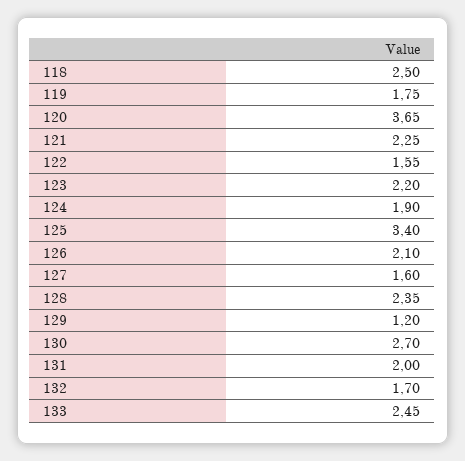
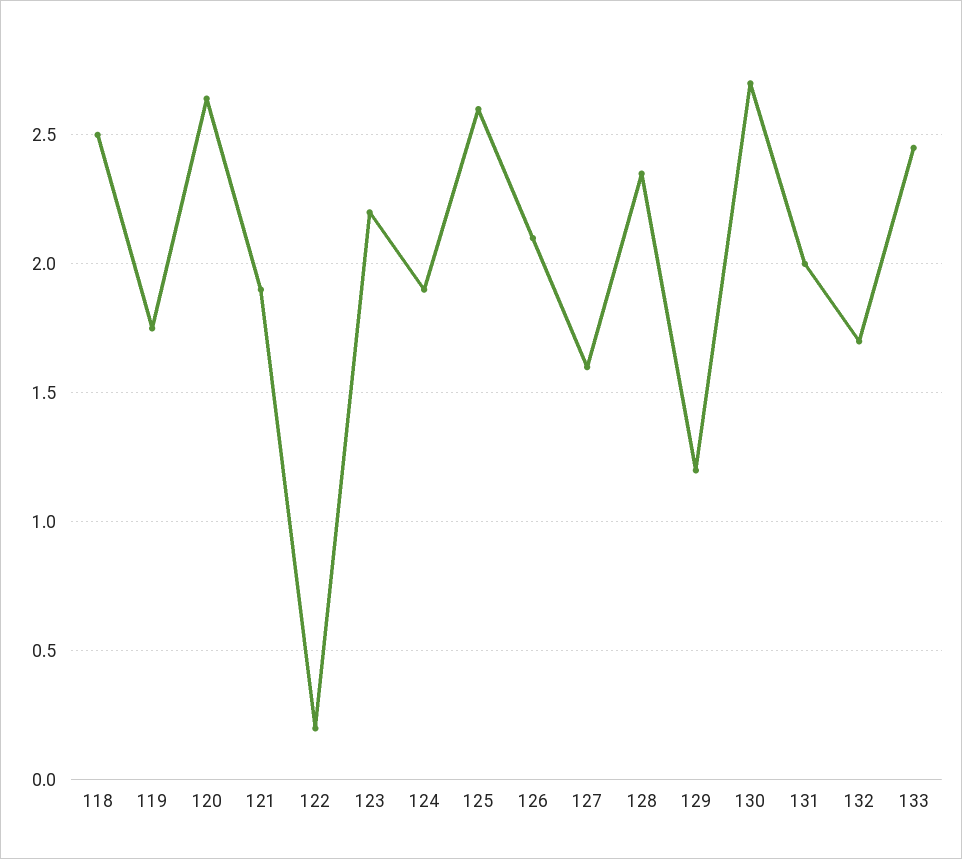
  {
    "118": 2.5,
    "119": 1.75,
-   "120": 3.65,
+   "120": 2.65,
-   "121": 2.25,
+   "121": 1.9,
-   "122": 1.55,
+   "122": 0.2,
    "123": 2.2,
    "124": 1.9,
-   "125": 3.4,
+   "125": 2.6,
    "126": 2.1,
    "127": 1.6,
    "128": 2.35,
    "129": 1.2,
    "130": 2.7,
    "131": 2,
    "132": 1.7,
    "133": 2.45
  }

